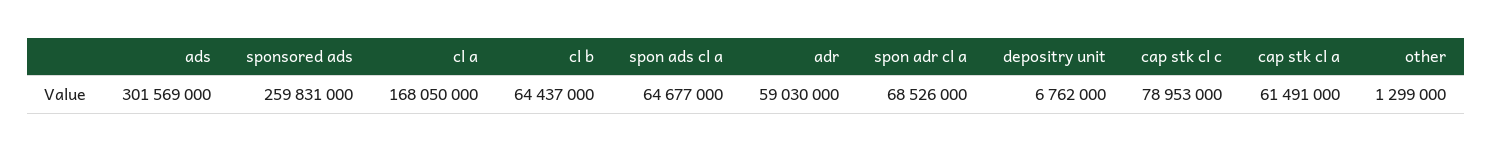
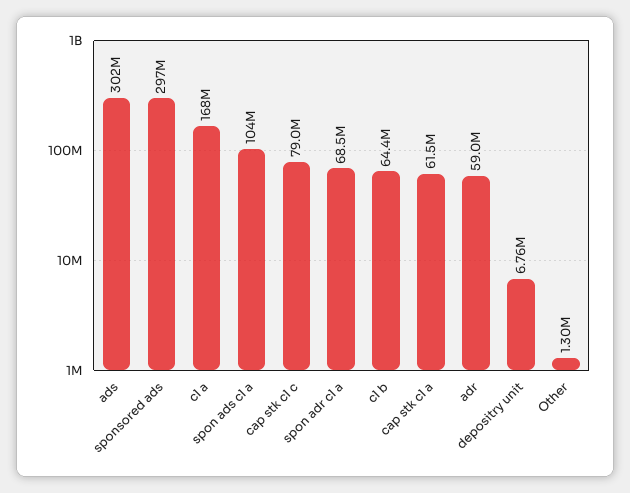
  {
    "ads": 301569000,
-   "sponsored ads": 259831000,
+   "sponsored ads": 297000000,
    "cl a": 168050000,
    "cl b": 64437000,
-   "spon ads cl a": 64677000,
+   "spon ads cl a": 104000000,
    "adr": 59030000,
    "spon adr cl a": 68526000,
    "depositry unit": 6762000,
    "cap stk cl c": 78953000,
    "cap stk cl a": 61491000,
    "other": 1299000
  }

